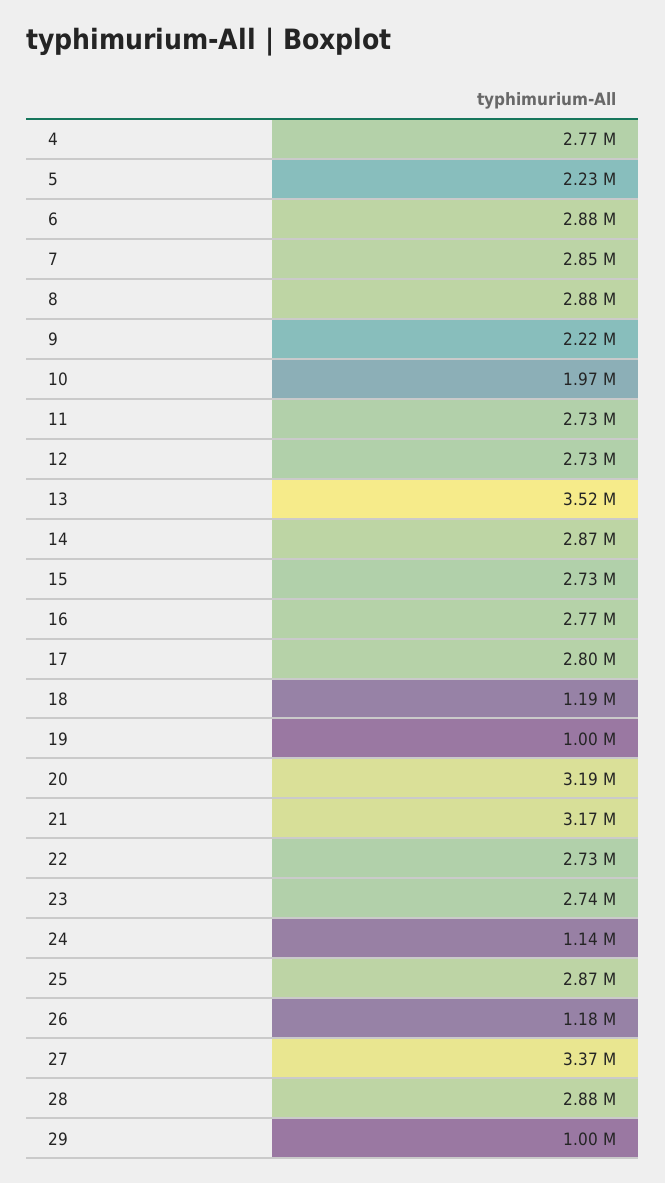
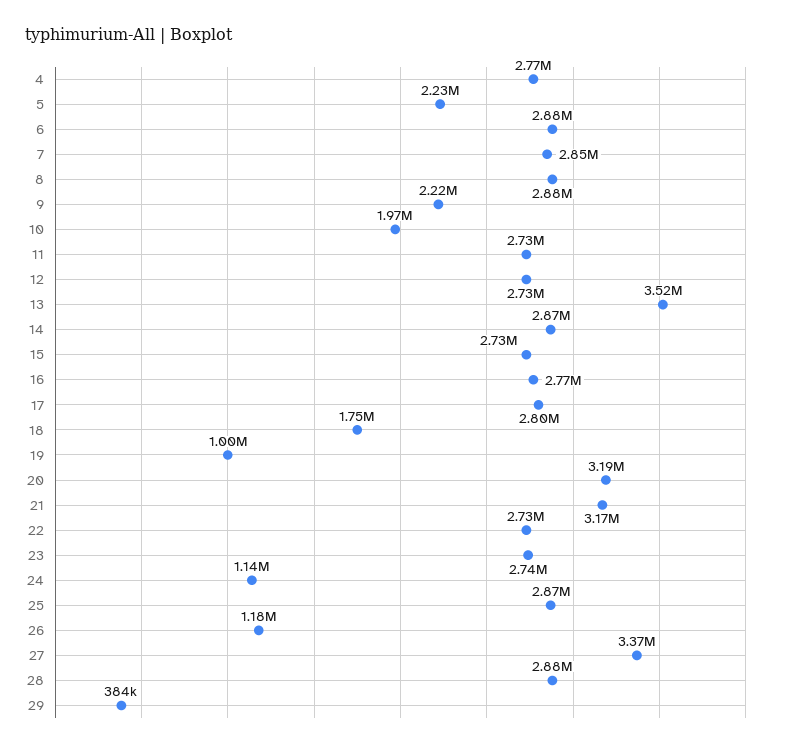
  {
    "4": 2770000,
    "5": 2230000,
    "6": 2880000,
    "7": 2850000,
    "8": 2880000,
    "9": 2220000,
    "10": 1970000,
    "11": 2730000,
    "12": 2730000,
    "13": 3520000,
    "14": 2870000,
    "15": 2730000,
    "16": 2770000,
    "17": 2800000,
-   "18": 1190000,
+   "18": 1750000,
    "19": 1000000,
    "20": 3190000,
    "21": 3170000,
    "22": 2730000,
    "23": 2740000,
    "24": 1140000,
    "25": 2870000,
    "26": 1180000,
    "27": 3370000,
    "28": 2880000,
-   "29": 1000000
+   "29": 384000
  }

